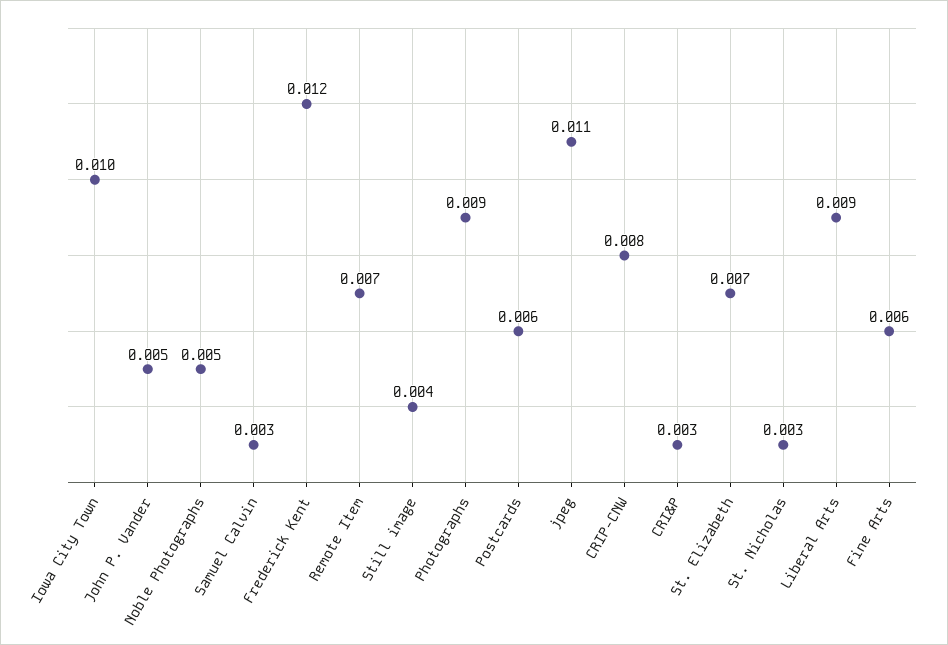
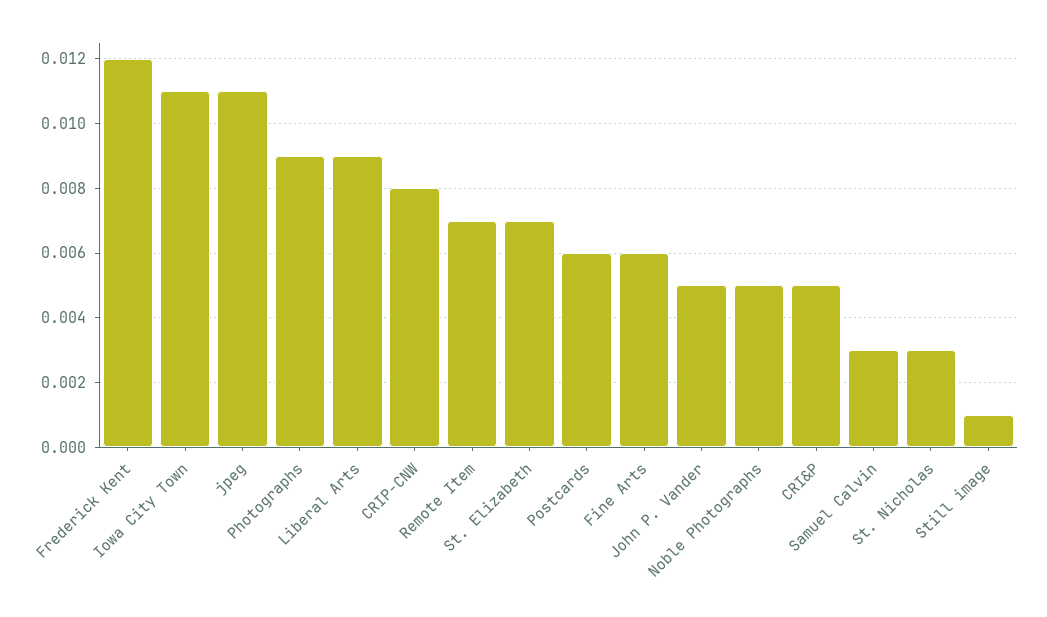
  {
-   "Iowa City Town": 0.01,
+   "Iowa City Town": 0.011,
    "John P. Vander": 0.005,
    "Noble Photographs": 0.005,
    "Samuel Calvin": 0.003,
    "Frederick Kent": 0.012,
    "Remote Item": 0.007,
-   "Still image": 0.004,
+   "Still image": 0.001,
    "Photographs": 0.009,
    "Postcards": 0.006,
    "jpeg": 0.011,
    "CRIP-CNW": 0.008,
-   "CRI&P": 0.003,
+   "CRI&P": 0.005,
    "St. Elizabeth": 0.007,
    "St. Nicholas": 0.003,
    "Liberal Arts": 0.009,
    "Fine Arts": 0.006
  }

